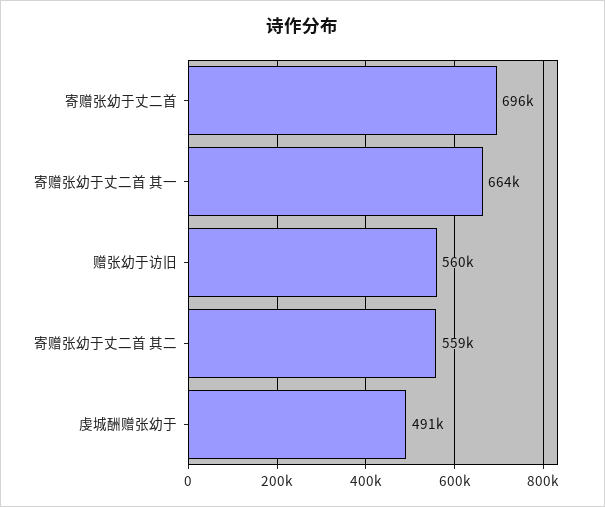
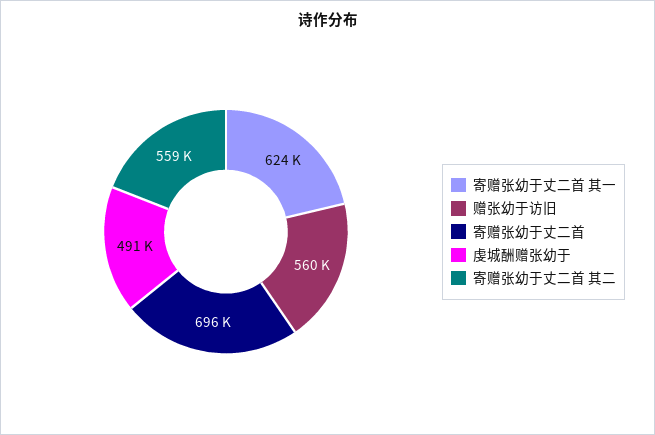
  {
    "寄赠张幼于丈二首": 696000,
-   "寄赠张幼于丈二首 其一": 664000,
+   "寄赠张幼于丈二首 其一": 624000,
    "赠张幼于访旧": 560000,
    "寄赠张幼于丈二首 其二": 559000,
    "虔城酬赠张幼于": 491000
  }

